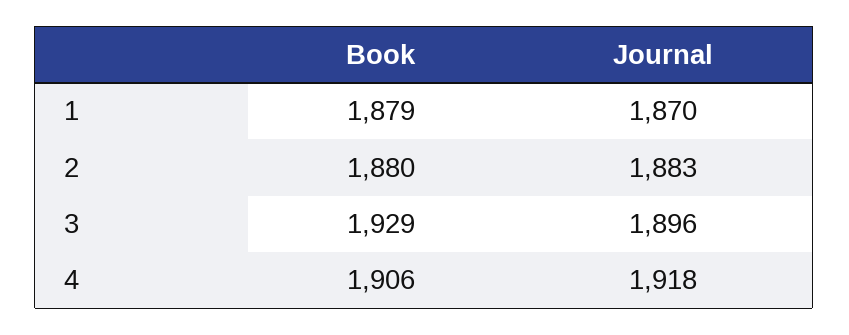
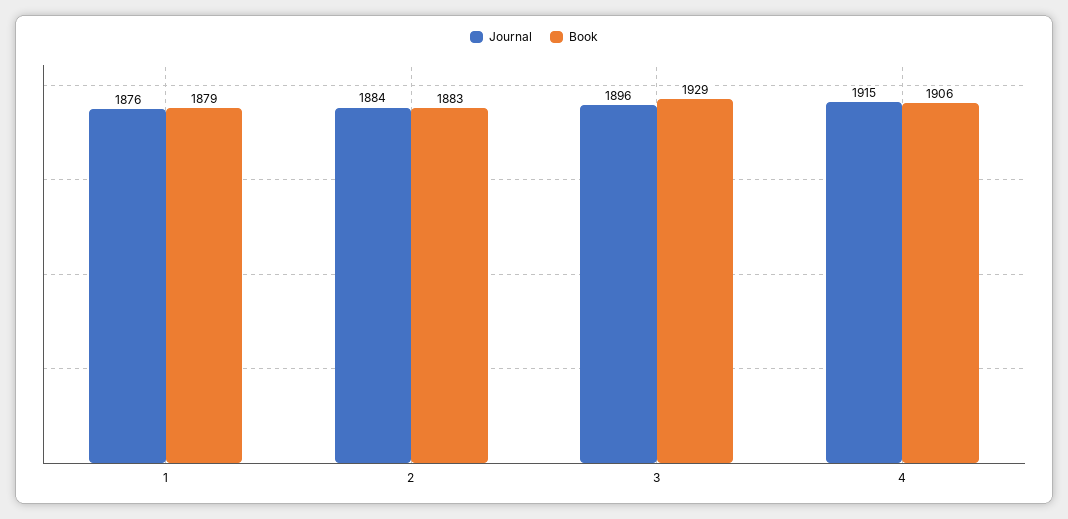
  {
    "Book": {
      "1": 1879,
-     "2": 1880,
+     "2": 1883,
      "3": 1929,
      "4": 1906
    },
    "Journal": {
-     "1": 1870,
+     "1": 1876,
-     "2": 1883,
+     "2": 1884,
      "3": 1896,
-     "4": 1918
+     "4": 1915
    }
  }

